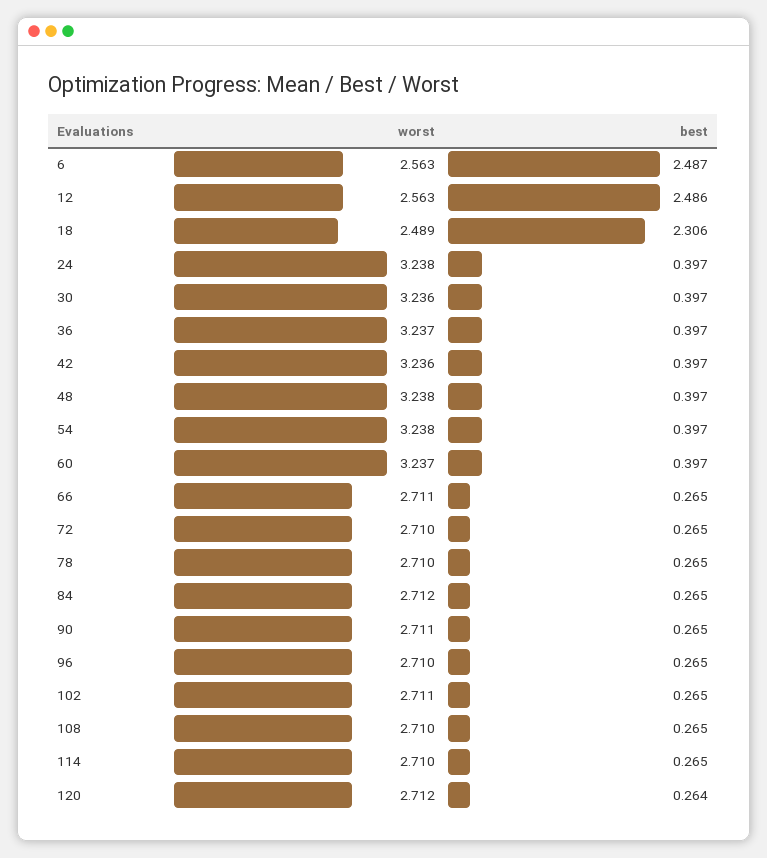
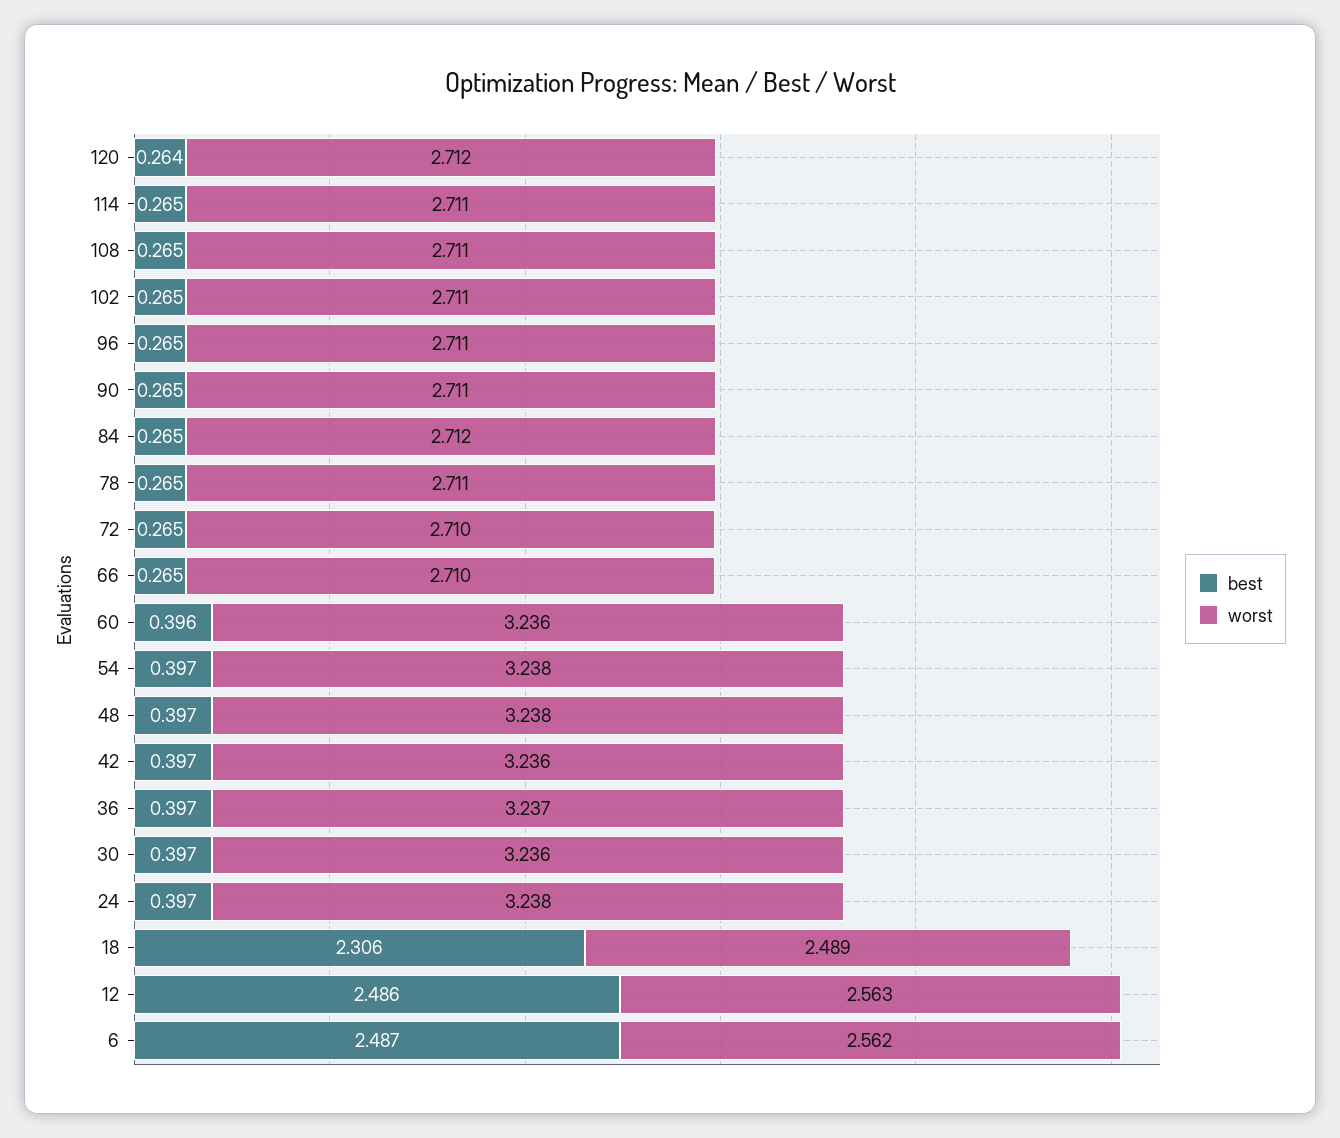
  {
    "worst": {
-     "6": 2.563,
+     "6": 2.562,
      "12": 2.563,
      "18": 2.489,
      "24": 3.238,
      "30": 3.236,
      "36": 3.237,
      "42": 3.236,
      "48": 3.238,
      "54": 3.238,
-     "60": 3.237,
+     "60": 3.236,
-     "66": 2.711,
+     "66": 2.71,
      "72": 2.71,
-     "78": 2.71,
+     "78": 2.711,
      "84": 2.712,
      "90": 2.711,
-     "96": 2.71,
+     "96": 2.711,
      "102": 2.711,
-     "108": 2.71,
+     "108": 2.711,
-     "114": 2.71,
+     "114": 2.711,
      "120": 2.712
    },
    "best": {
      "6": 2.487,
      "12": 2.486,
      "18": 2.306,
      "24": 0.397,
      "30": 0.397,
      "36": 0.397,
      "42": 0.397,
      "48": 0.397,
      "54": 0.397,
-     "60": 0.397,
+     "60": 0.396,
      "66": 0.265,
      "72": 0.265,
      "78": 0.265,
      "84": 0.265,
      "90": 0.265,
      "96": 0.265,
      "102": 0.265,
      "108": 0.265,
      "114": 0.265,
      "120": 0.264
    }
  }

